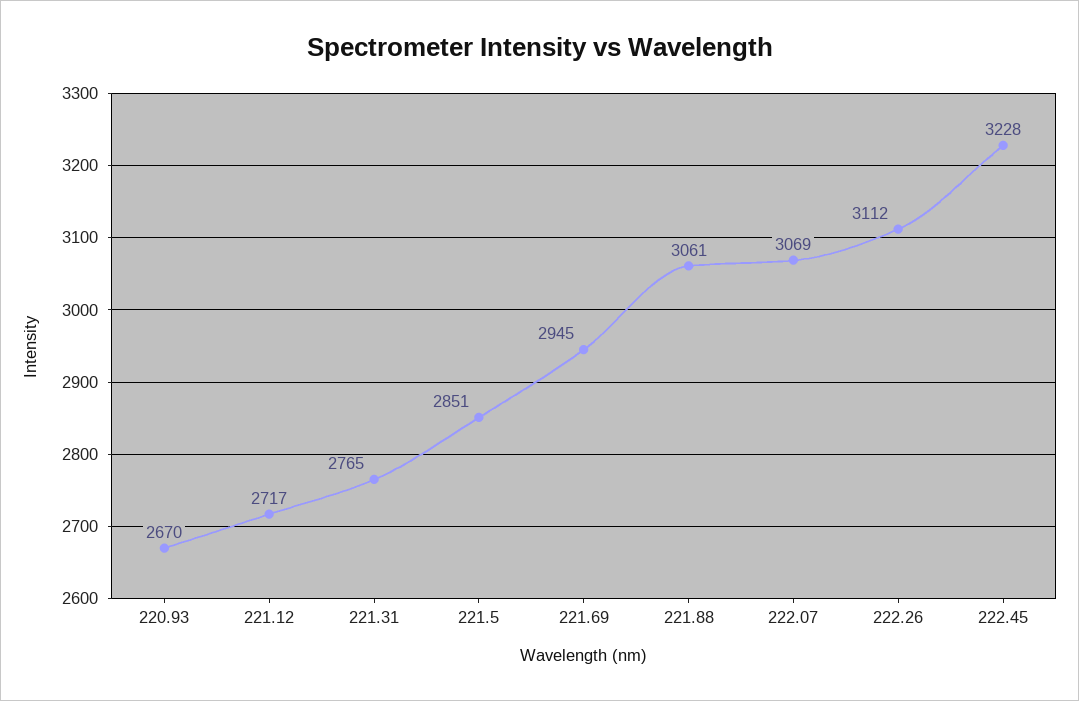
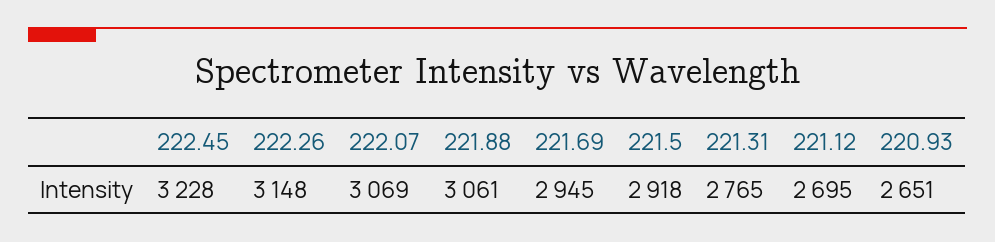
  {
-   "220.93": 2670,
+   "220.93": 2651,
-   "221.12": 2717,
+   "221.12": 2695,
    "221.31": 2765,
-   "221.5": 2851,
+   "221.5": 2918,
    "221.69": 2945,
    "221.88": 3061,
    "222.07": 3069,
-   "222.26": 3112,
+   "222.26": 3148,
    "222.45": 3228
  }

